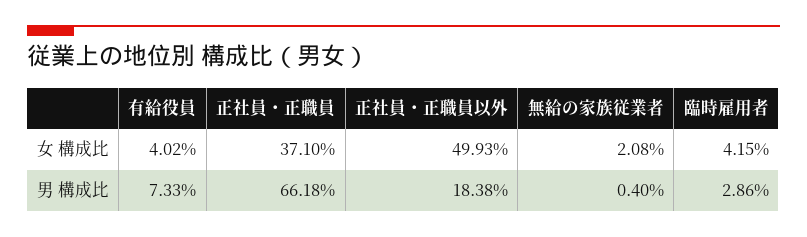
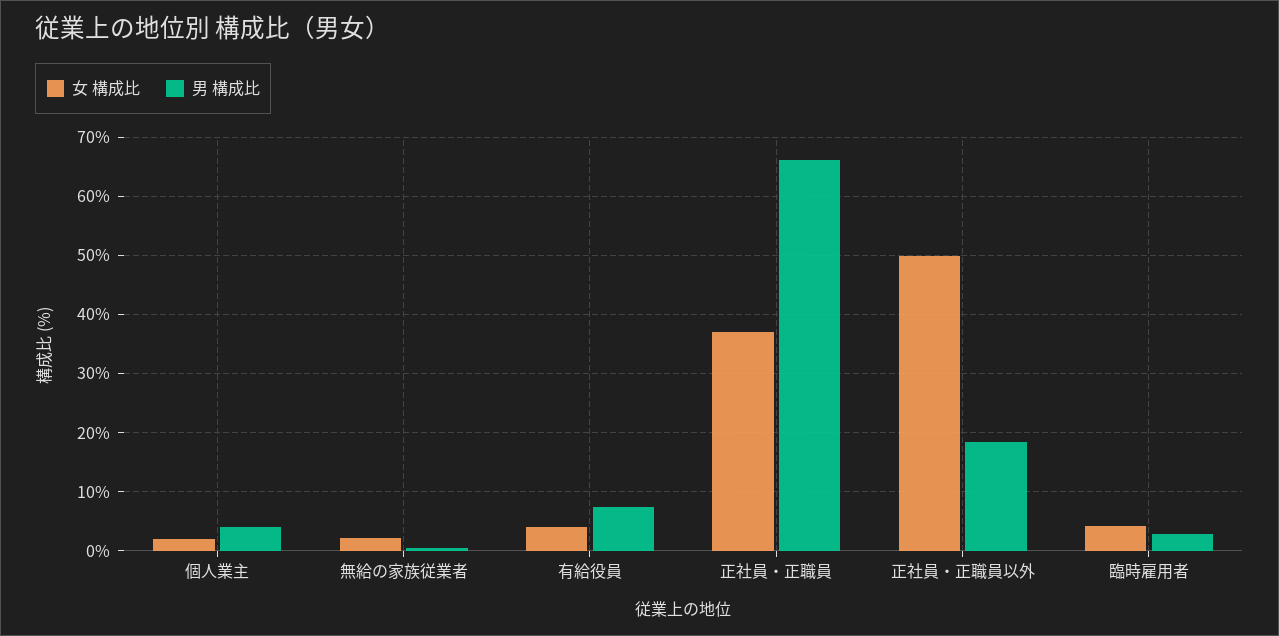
  {
    "女 構成比": {
      "有給役員": 4.02,
      "正社員・正職員": 37.1,
      "正社員・正職員以外": 49.93,
      "無給の家族従業者": 2.08,
-     "臨時雇用者": 4.15
+     "臨時雇用者": 4.15,
+     "個人業主": 2
    },
    "男 構成比": {
      "有給役員": 7.33,
      "正社員・正職員": 66.18,
      "正社員・正職員以外": 18.38,
      "無給の家族従業者": 0.4,
-     "臨時雇用者": 2.86
+     "臨時雇用者": 2.86,
+     "個人業主": 4
    }
  }

